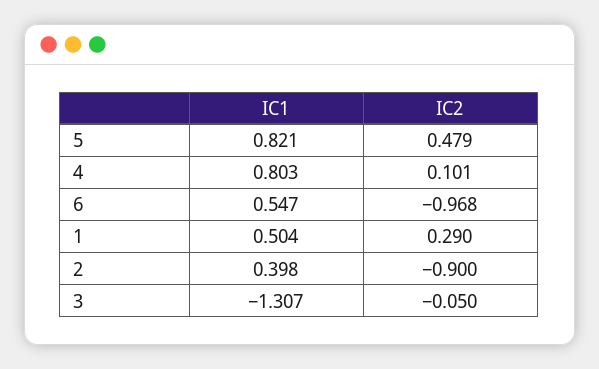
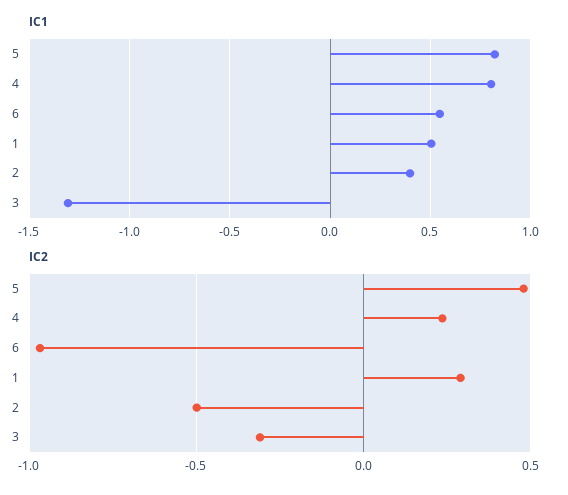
  {
    "IC1": {
      "5": 0.821,
      "4": 0.803,
      "6": 0.547,
      "1": 0.504,
      "2": 0.398,
      "3": -1.307
    },
    "IC2": {
      "5": 0.479,
-     "4": 0.101,
+     "4": 0.25,
      "6": -0.968,
      "1": 0.29,
-     "2": -0.9,
+     "2": -0.5,
-     "3": -0.05
+     "3": -0.3
    }
  }

